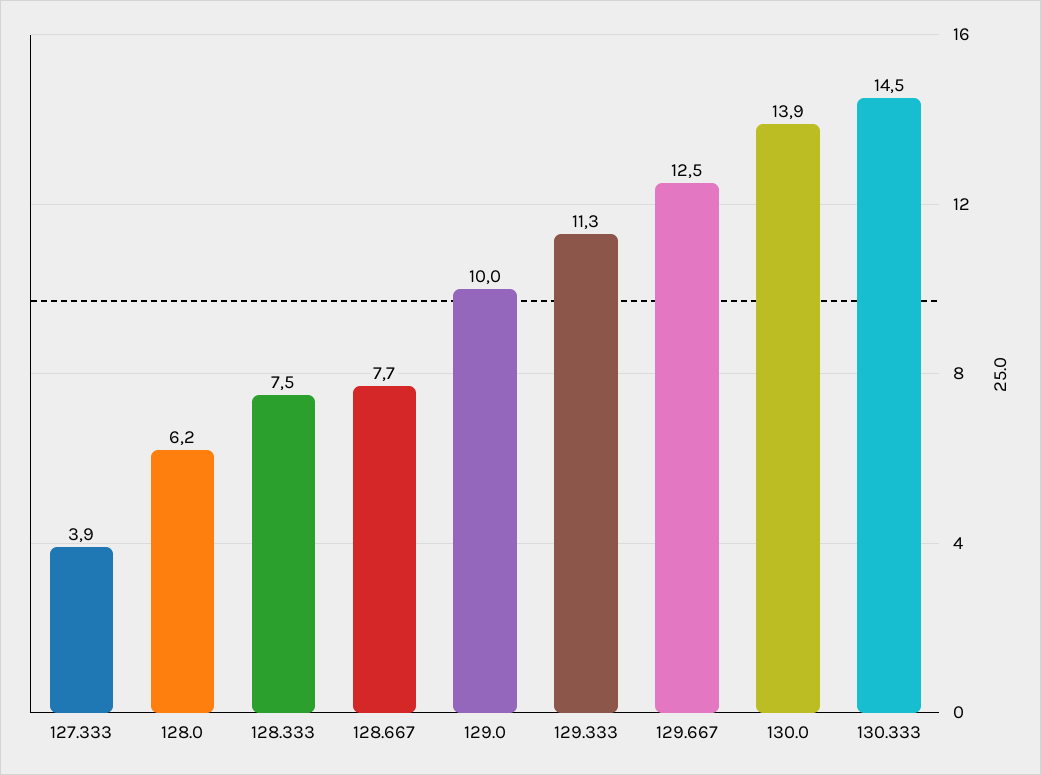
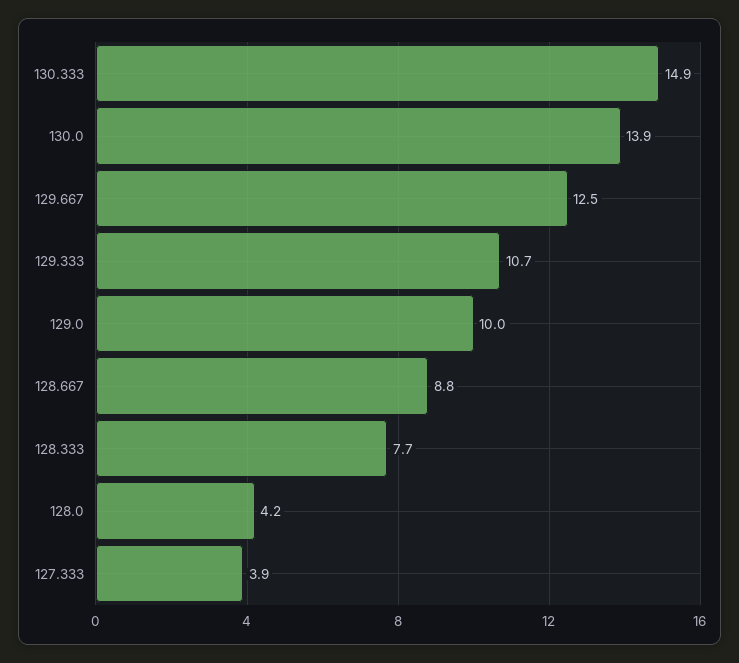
  {
    "127.333": 3.9,
-   "128.0": 6.2,
+   "128.0": 4.2,
-   "128.333": 7.5,
+   "128.333": 7.7,
-   "128.667": 7.7,
+   "128.667": 8.8,
    "129.0": 10,
-   "129.333": 11.3,
+   "129.333": 10.7,
    "129.667": 12.5,
    "130.0": 13.9,
-   "130.333": 14.5
+   "130.333": 14.9
  }

